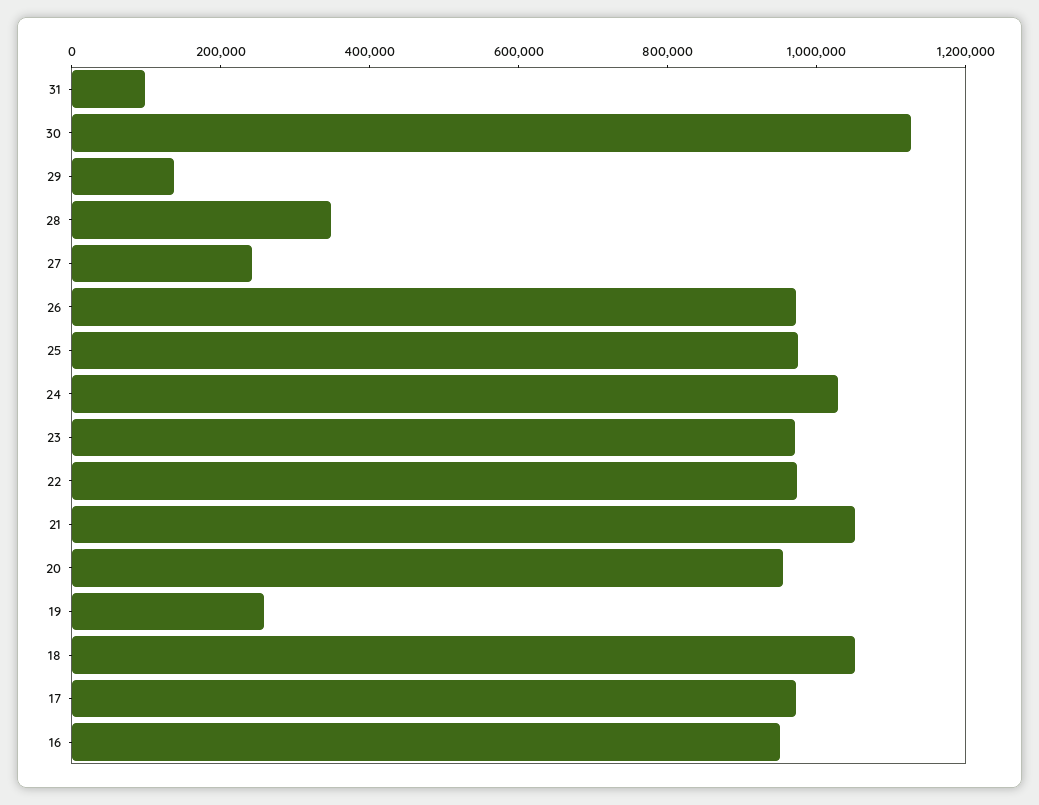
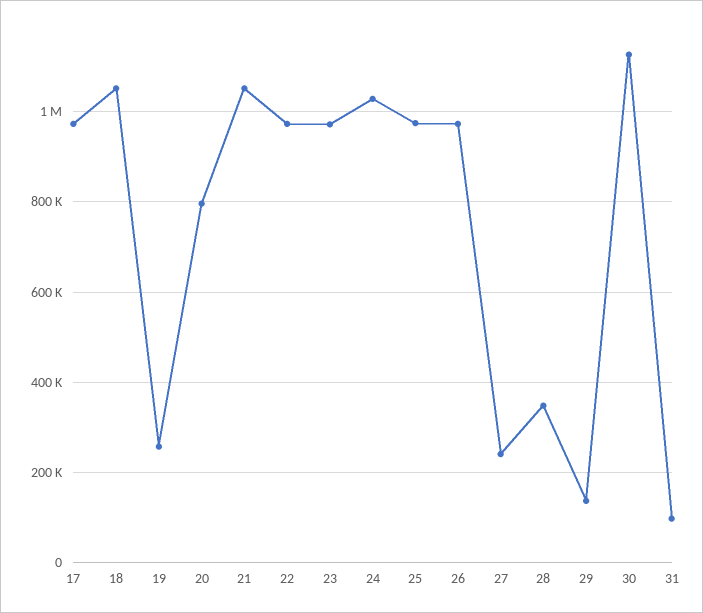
  {
    "31": 100000,
    "30": 1120000,
    "29": 140000,
    "28": 340000,
    "27": 240000,
    "26": 980000,
    "25": 980000,
    "24": 1020000,
    "23": 980000,
    "22": 980000,
    "21": 1060000,
-   "20": 950000,
+   "20": 800000,
    "19": 260000,
    "18": 1060000,
-   "17": 980000,
+   "17": 980000
-   "16": 950000
  }

